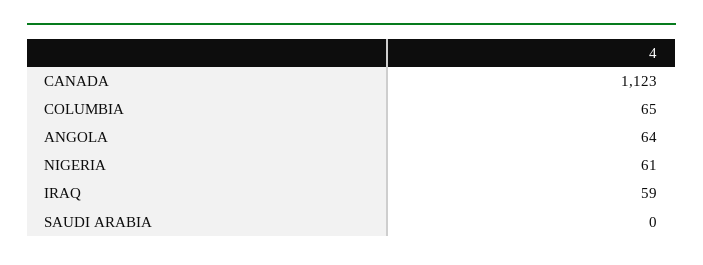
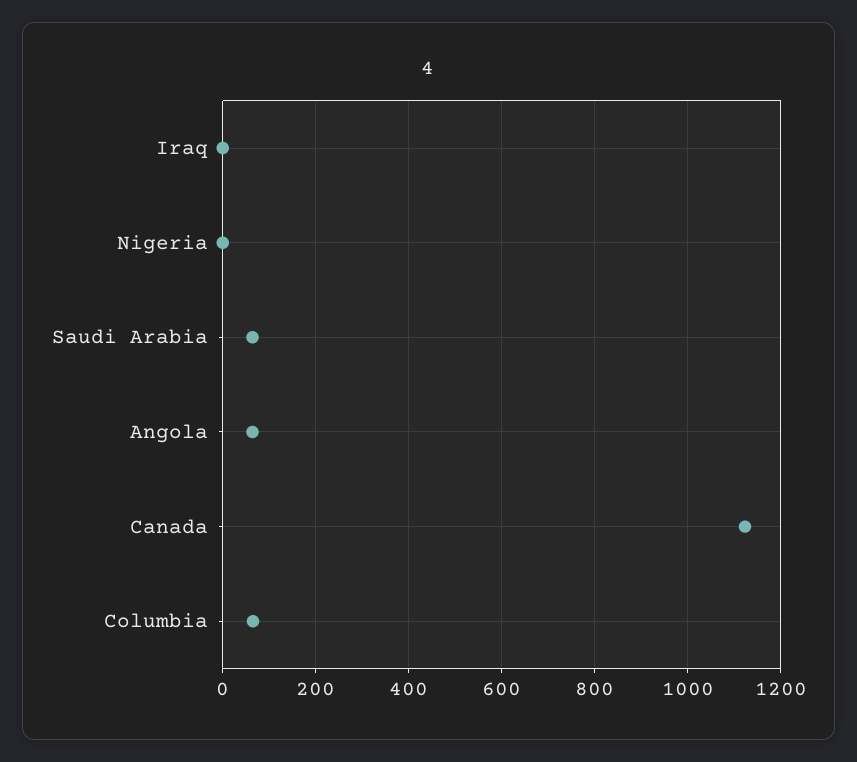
  {
    "CANADA": 1123,
    "COLUMBIA": 65,
    "ANGOLA": 64,
-   "NIGERIA": 61,
+   "NIGERIA": 0,
-   "IRAQ": 59,
+   "IRAQ": 0,
-   "SAUDI ARABIA": 0
+   "SAUDI ARABIA": 60
  }

